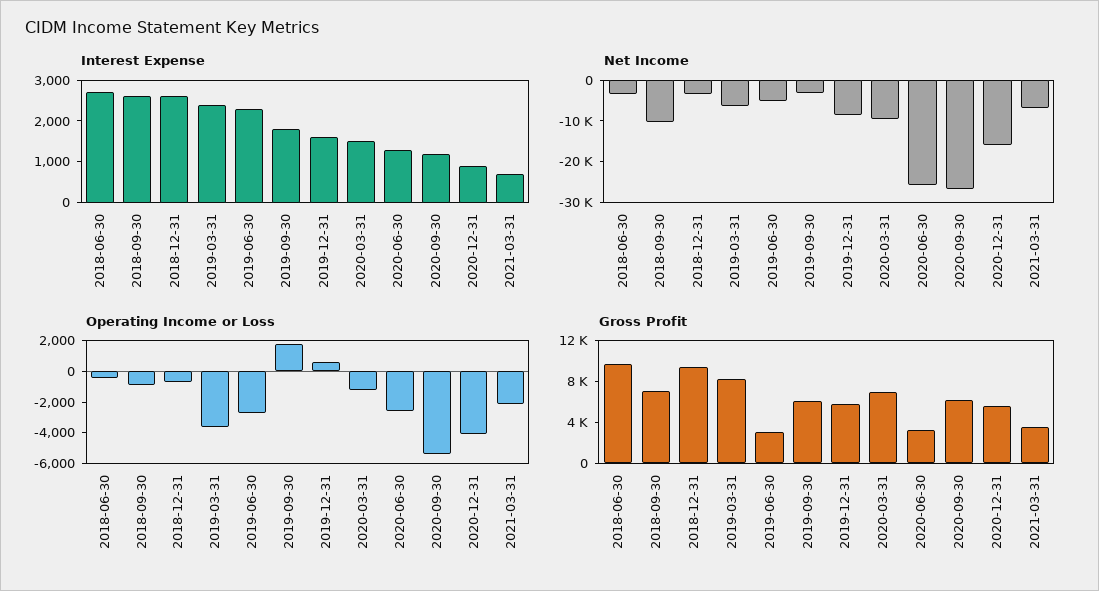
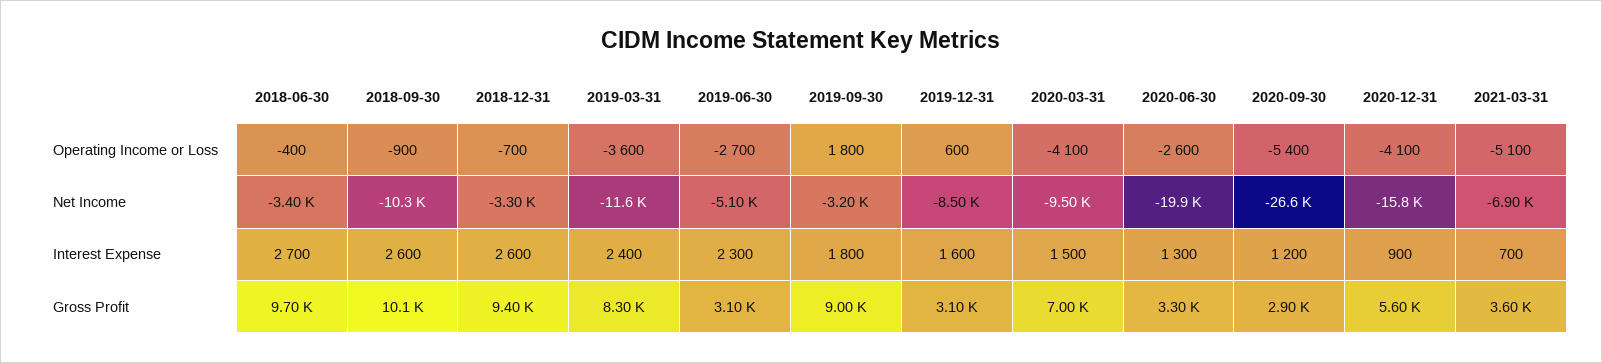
  {
    "Interest Expense": {
      "2018-06-30": 2700,
      "2018-09-30": 2600,
      "2018-12-31": 2600,
      "2019-03-31": 2400,
      "2019-06-30": 2300,
      "2019-09-30": 1800,
      "2019-12-31": 1600,
      "2020-03-31": 1500,
      "2020-06-30": 1300,
      "2020-09-30": 1200,
      "2020-12-31": 900,
      "2021-03-31": 700
    },
    "Net Income": {
      "2018-06-30": -3400,
      "2018-09-30": -10300,
      "2018-12-31": -3300,
-     "2019-03-31": -6000,
+     "2019-03-31": -11600,
      "2019-06-30": -5100,
      "2019-09-30": -3200,
      "2019-12-31": -8500,
      "2020-03-31": -9500,
-     "2020-06-30": -26000,
+     "2020-06-30": -19900,
      "2020-09-30": -26600,
      "2020-12-31": -15800,
      "2021-03-31": -6900
    },
    "Operating Income or Loss": {
      "2018-06-30": -400,
      "2018-09-30": -900,
      "2018-12-31": -700,
      "2019-03-31": -3600,
      "2019-06-30": -2700,
      "2019-09-30": 1800,
      "2019-12-31": 600,
-     "2020-03-31": -1000,
+     "2020-03-31": -4100,
      "2020-06-30": -2600,
      "2020-09-30": -5400,
      "2020-12-31": -4100,
-     "2021-03-31": -2000
+     "2021-03-31": -5100
    },
    "Gross Profit": {
      "2018-06-30": 9700,
-     "2018-09-30": 7000,
+     "2018-09-30": 10100,
      "2018-12-31": 9400,
      "2019-03-31": 8300,
      "2019-06-30": 3100,
-     "2019-09-30": 6000,
+     "2019-09-30": 9000,
-     "2019-12-31": 6000,
+     "2019-12-31": 3100,
      "2020-03-31": 7000,
      "2020-06-30": 3300,
-     "2020-09-30": 6000,
+     "2020-09-30": 2900,
      "2020-12-31": 5600,
      "2021-03-31": 3600
    }
  }

